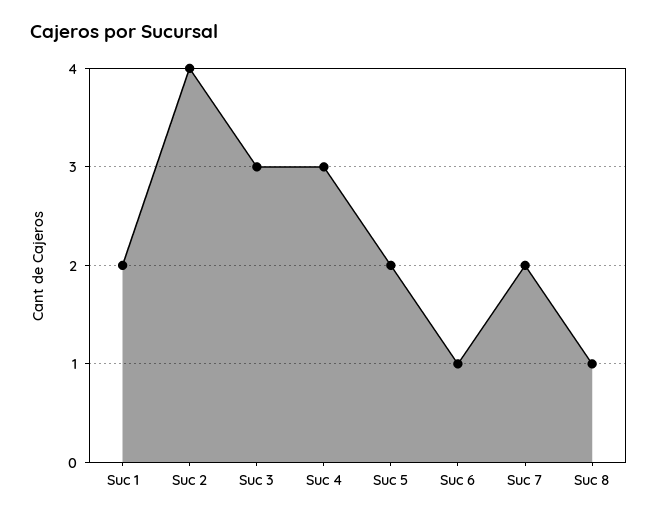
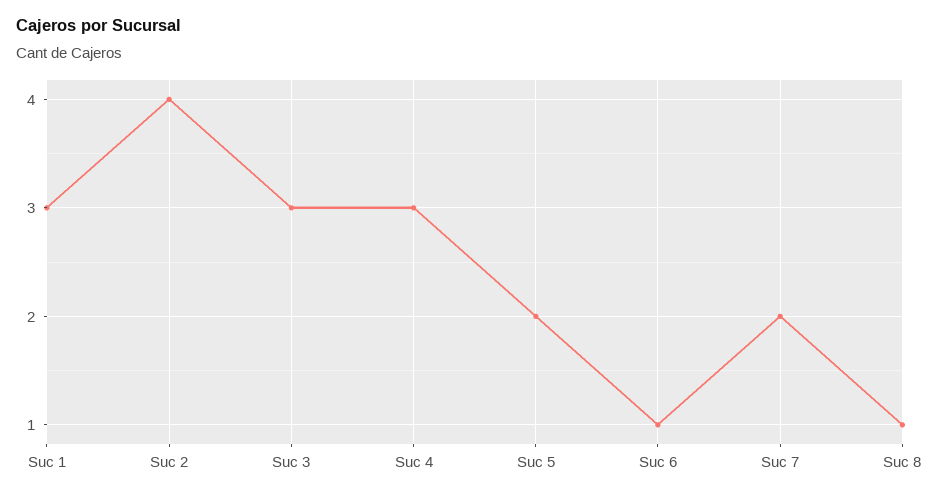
  {
-   "Suc 1": 2,
+   "Suc 1": 3,
    "Suc 2": 4,
    "Suc 3": 3,
    "Suc 4": 3,
    "Suc 5": 2,
    "Suc 6": 1,
    "Suc 7": 2,
    "Suc 8": 1
  }

